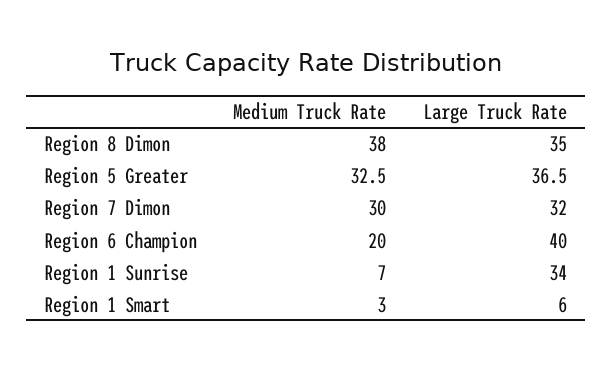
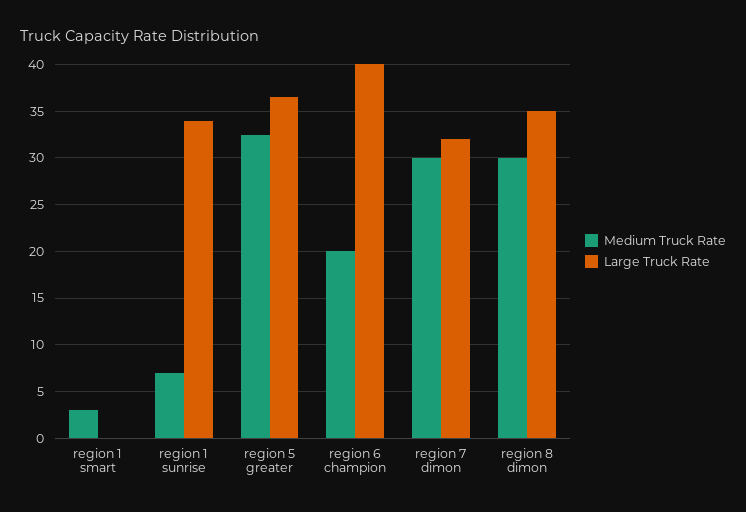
  {
    "Medium Truck Rate": {
-     "Region 8 Dimon": 38,
+     "Region 8 Dimon": 30,
      "Region 5 Greater": 32.5,
      "Region 7 Dimon": 30,
      "Region 6 Champion": 20,
      "Region 1 Sunrise": 7,
      "Region 1 Smart": 3
    },
    "Large Truck Rate": {
      "Region 8 Dimon": 35,
      "Region 5 Greater": 36.5,
      "Region 7 Dimon": 32,
      "Region 6 Champion": 40,
      "Region 1 Sunrise": 34,
-     "Region 1 Smart": 6
+     "Region 1 Smart": 0
    }
  }

